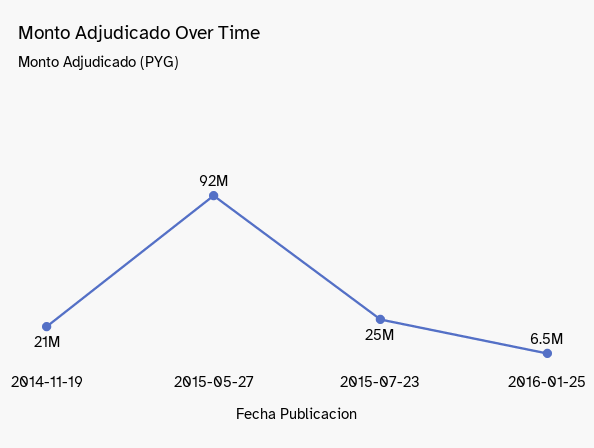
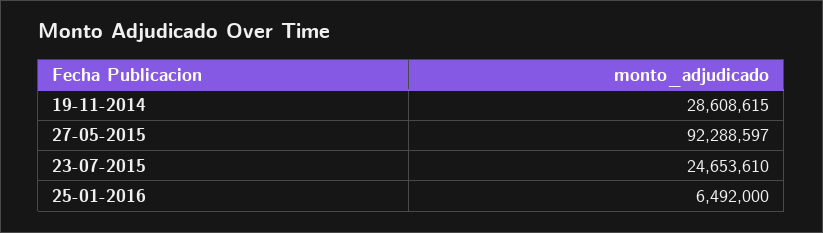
  {
-   "2014-11-19": 21000000,
+   "2014-11-19": 28608615,
    "2015-05-27": 92288597,
    "2015-07-23": 24653610,
    "2016-01-25": 6492000
  }

